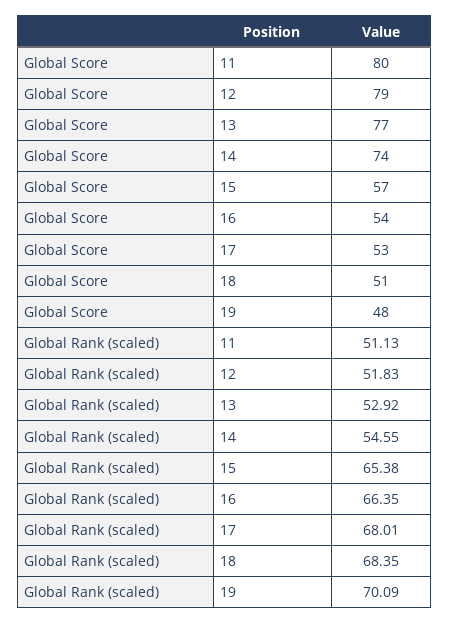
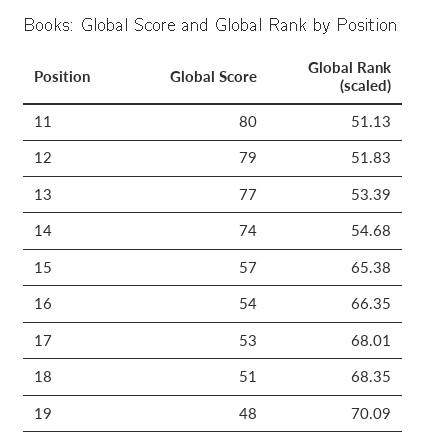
  {
    "Global Score": {
      "11": 80,
      "12": 79,
      "13": 77,
      "14": 74,
      "15": 57,
      "16": 54,
      "17": 53,
      "18": 51,
      "19": 48
    },
    "Global Rank (scaled)": {
      "11": 51.13,
      "12": 51.83,
-     "13": 52.92,
+     "13": 53.39,
-     "14": 54.55,
+     "14": 54.68,
      "15": 65.38,
      "16": 66.35,
      "17": 68.01,
      "18": 68.35,
      "19": 70.09
    }
  }

